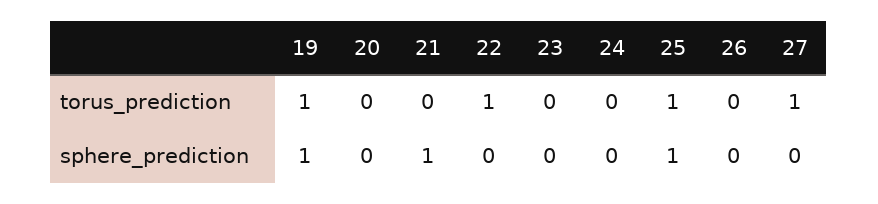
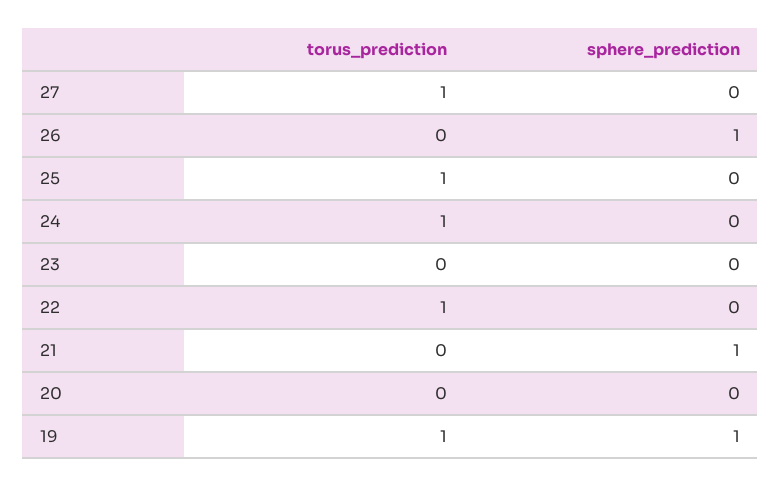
  {
    "19": {
      "torus_prediction": 1,
      "sphere_prediction": 1
    },
    "20": {
      "torus_prediction": 0,
      "sphere_prediction": 0
    },
    "21": {
      "torus_prediction": 0,
      "sphere_prediction": 1
    },
    "22": {
      "torus_prediction": 1,
      "sphere_prediction": 0
    },
    "23": {
      "torus_prediction": 0,
      "sphere_prediction": 0
    },
    "24": {
-     "torus_prediction": 0,
+     "torus_prediction": 1,
      "sphere_prediction": 0
    },
    "25": {
      "torus_prediction": 1,
-     "sphere_prediction": 1
+     "sphere_prediction": 0
    },
    "26": {
      "torus_prediction": 0,
-     "sphere_prediction": 0
+     "sphere_prediction": 1
    },
    "27": {
      "torus_prediction": 1,
      "sphere_prediction": 0
    }
  }

